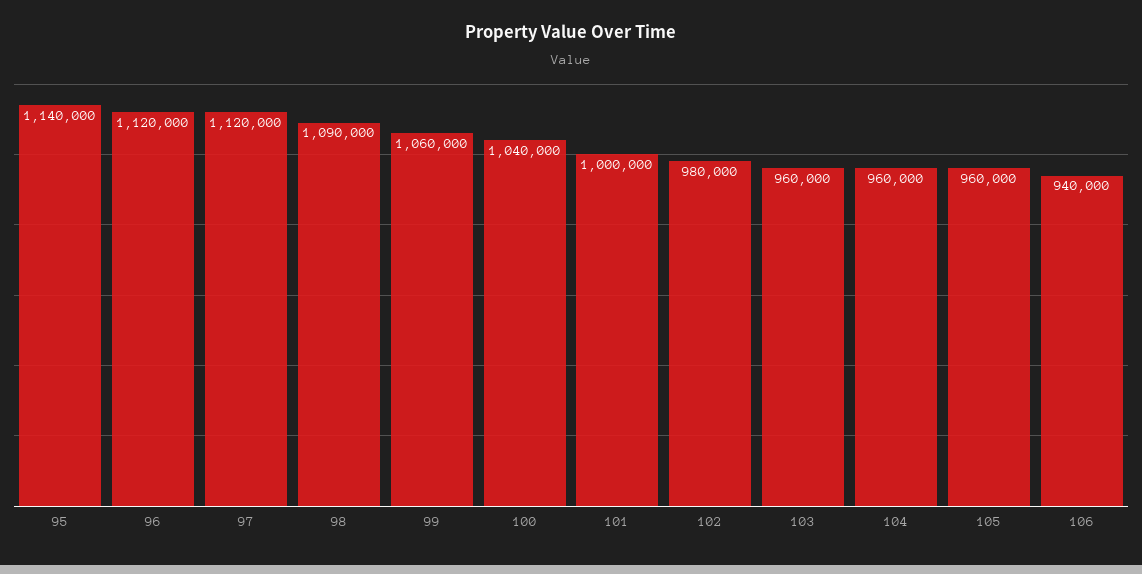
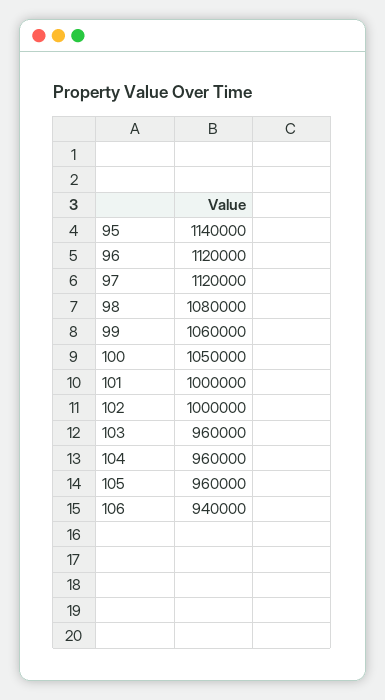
  {
    "95": 1140000,
    "96": 1120000,
    "97": 1120000,
-   "98": 1090000,
+   "98": 1080000,
    "99": 1060000,
-   "100": 1040000,
+   "100": 1050000,
    "101": 1000000,
-   "102": 980000,
+   "102": 1000000,
    "103": 960000,
    "104": 960000,
    "105": 960000,
    "106": 940000
  }

